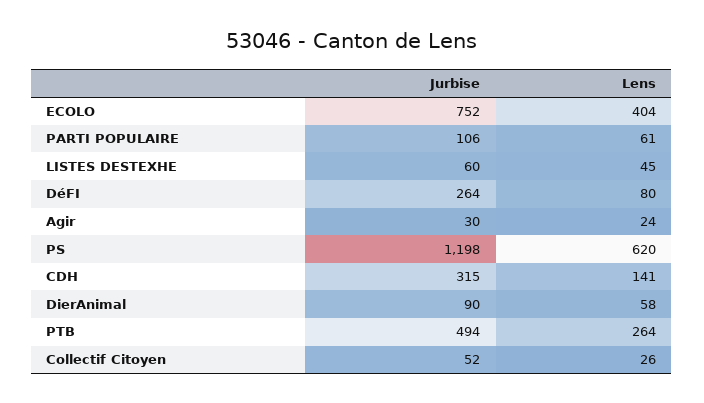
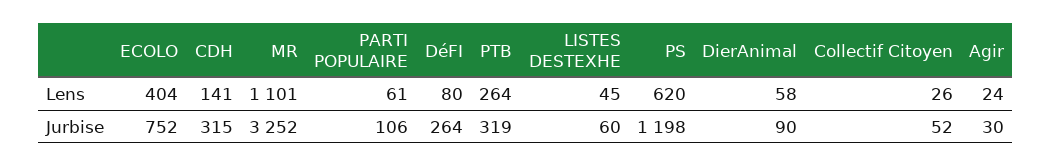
  {
    "Jurbise": {
      "ECOLO": 752,
      "PARTI POPULAIRE": 106,
      "LISTES DESTEXHE": 60,
      "DéFI": 264,
      "Agir": 30,
      "PS": 1198,
      "CDH": 315,
      "DierAnimal": 90,
-     "PTB": 494,
+     "PTB": 319,
-     "Collectif Citoyen": 52
+     "Collectif Citoyen": 52,
+     "MR": 3252
    },
    "Lens": {
      "ECOLO": 404,
      "PARTI POPULAIRE": 61,
      "LISTES DESTEXHE": 45,
      "DéFI": 80,
      "Agir": 24,
      "PS": 620,
      "CDH": 141,
      "DierAnimal": 58,
      "PTB": 264,
-     "Collectif Citoyen": 26
+     "Collectif Citoyen": 26,
+     "MR": 1101
    }
  }

